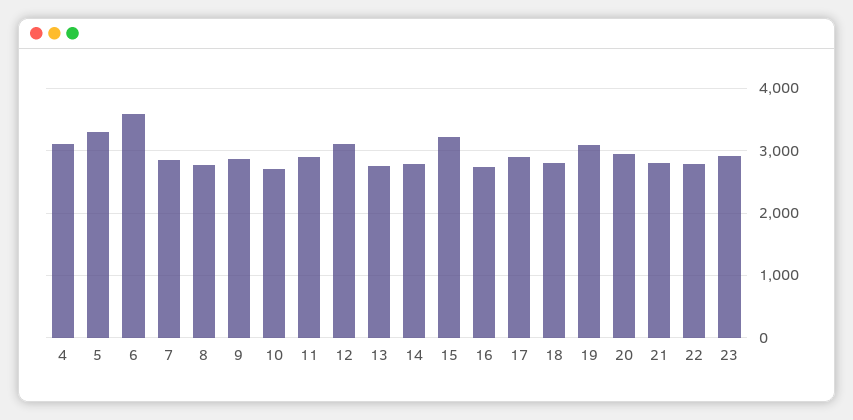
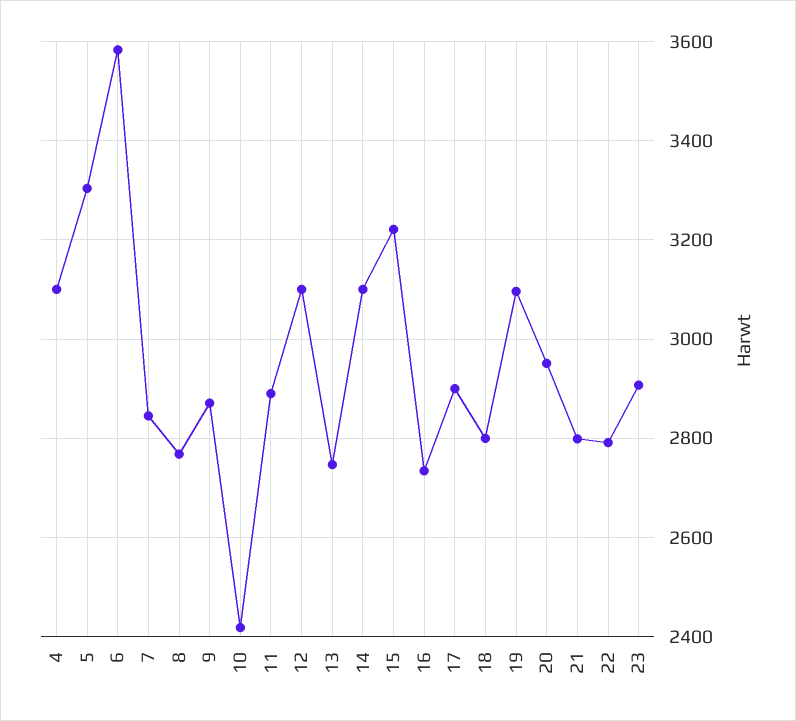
  {
    "4": 3100,
    "5": 3300,
    "6": 3580,
    "7": 2840,
    "8": 2760,
    "9": 2880,
-   "10": 2700,
+   "10": 2420,
    "11": 2900,
    "12": 3100,
    "13": 2740,
-   "14": 2800,
+   "14": 3100,
    "15": 3220,
    "16": 2740,
    "17": 2900,
    "18": 2800,
    "19": 3100,
    "20": 2960,
    "21": 2800,
    "22": 2800,
    "23": 2900
  }

